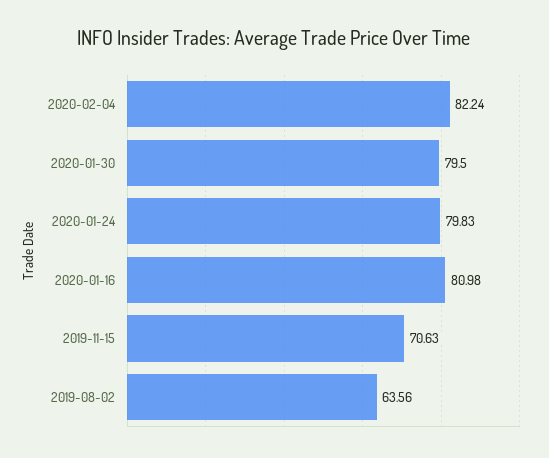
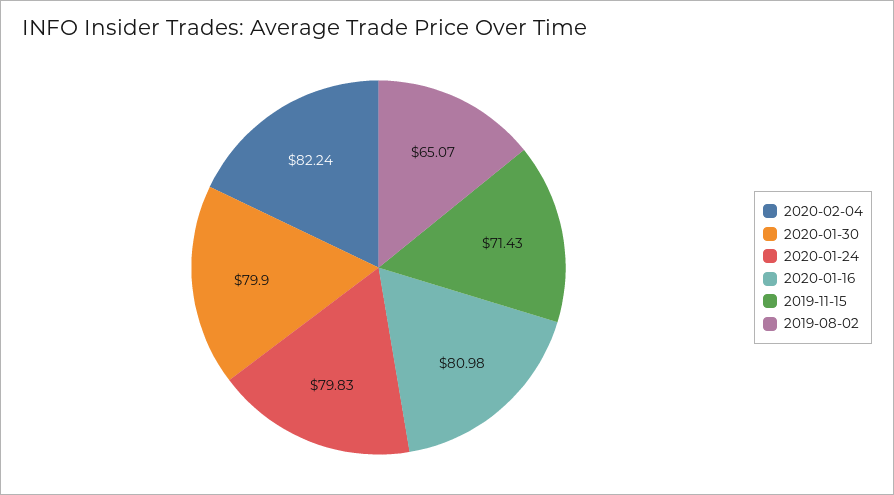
  {
    "2020-02-04": 82.24,
-   "2020-01-30": 79.5,
+   "2020-01-30": 79.9,
    "2020-01-24": 79.83,
    "2020-01-16": 80.98,
-   "2019-11-15": 70.63,
+   "2019-11-15": 71.43,
-   "2019-08-02": 63.56
+   "2019-08-02": 65.07
  }

